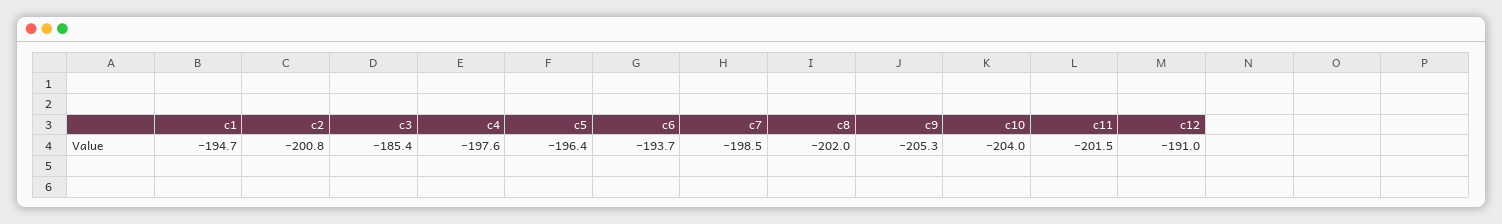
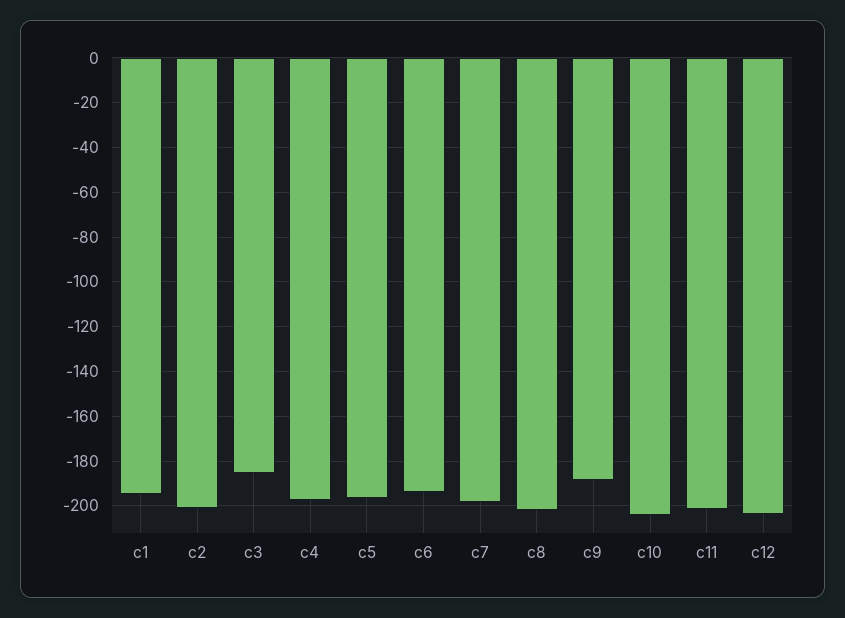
  {
    "c1": -194.7,
    "c2": -200.8,
    "c3": -185.4,
    "c4": -197.6,
    "c5": -196.4,
    "c6": -193.7,
    "c7": -198.5,
    "c8": -202,
-   "c9": -205.3,
+   "c9": -190,
    "c10": -204,
    "c11": -201.5,
-   "c12": -191
+   "c12": -205
  }

